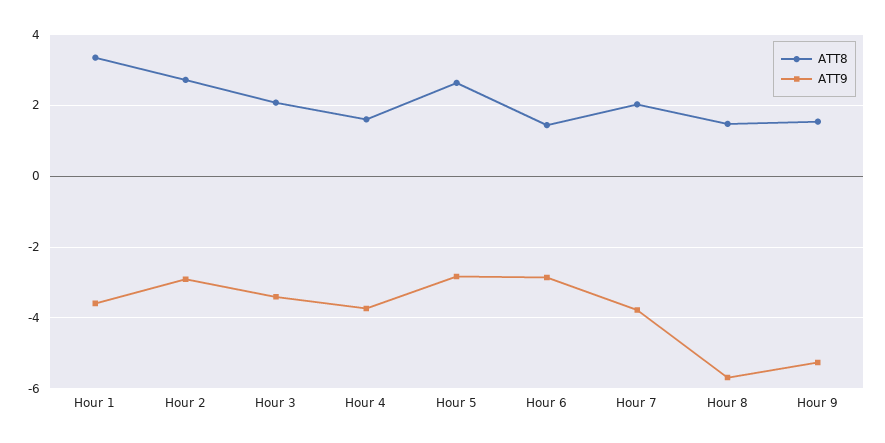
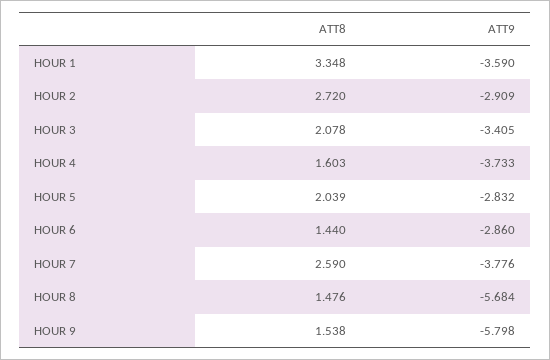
  {
    "ATT8": {
      "Hour 1": 3.348,
      "Hour 2": 2.72,
      "Hour 3": 2.078,
      "Hour 4": 1.603,
-     "Hour 5": 2.6,
+     "Hour 5": 2.039,
      "Hour 6": 1.44,
-     "Hour 7": 2,
+     "Hour 7": 2.59,
      "Hour 8": 1.476,
      "Hour 9": 1.538
    },
    "ATT9": {
      "Hour 1": -3.59,
      "Hour 2": -2.909,
      "Hour 3": -3.405,
      "Hour 4": -3.733,
      "Hour 5": -2.832,
      "Hour 6": -2.86,
      "Hour 7": -3.776,
      "Hour 8": -5.684,
-     "Hour 9": -5.2
+     "Hour 9": -5.798
    }
  }

